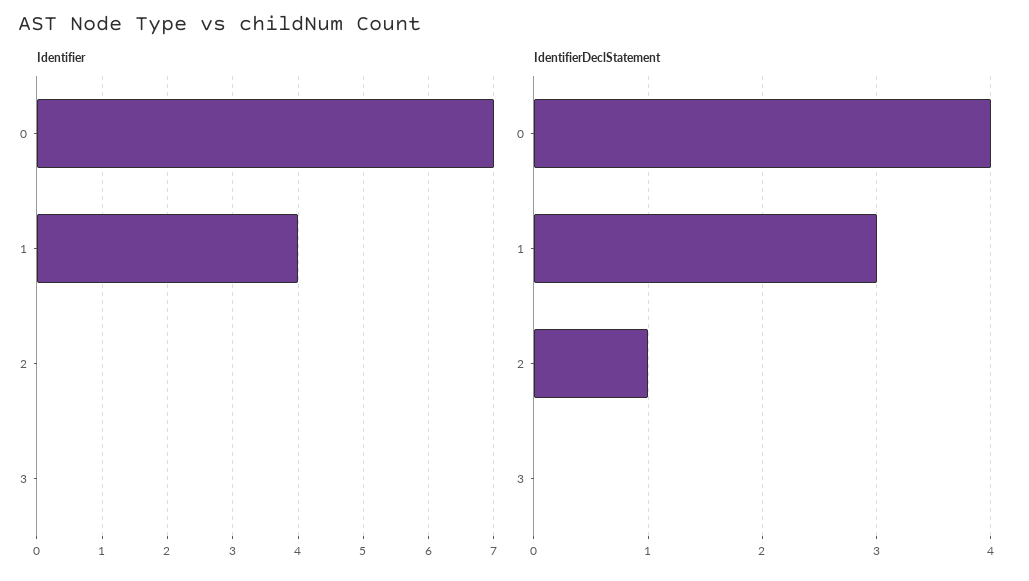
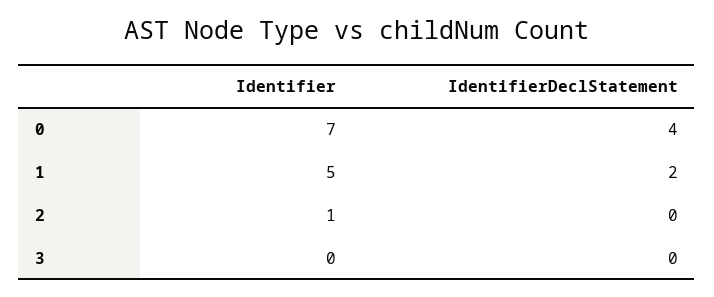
  {
    "Identifier": {
      "0": 7,
-     "1": 4,
+     "1": 5,
-     "2": 0,
+     "2": 1,
      "3": 0
    },
    "IdentifierDeclStatement": {
      "0": 4,
-     "1": 3,
+     "1": 2,
-     "2": 1,
+     "2": 0,
      "3": 0
    }
  }

